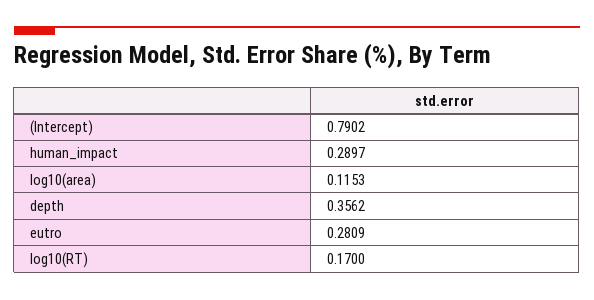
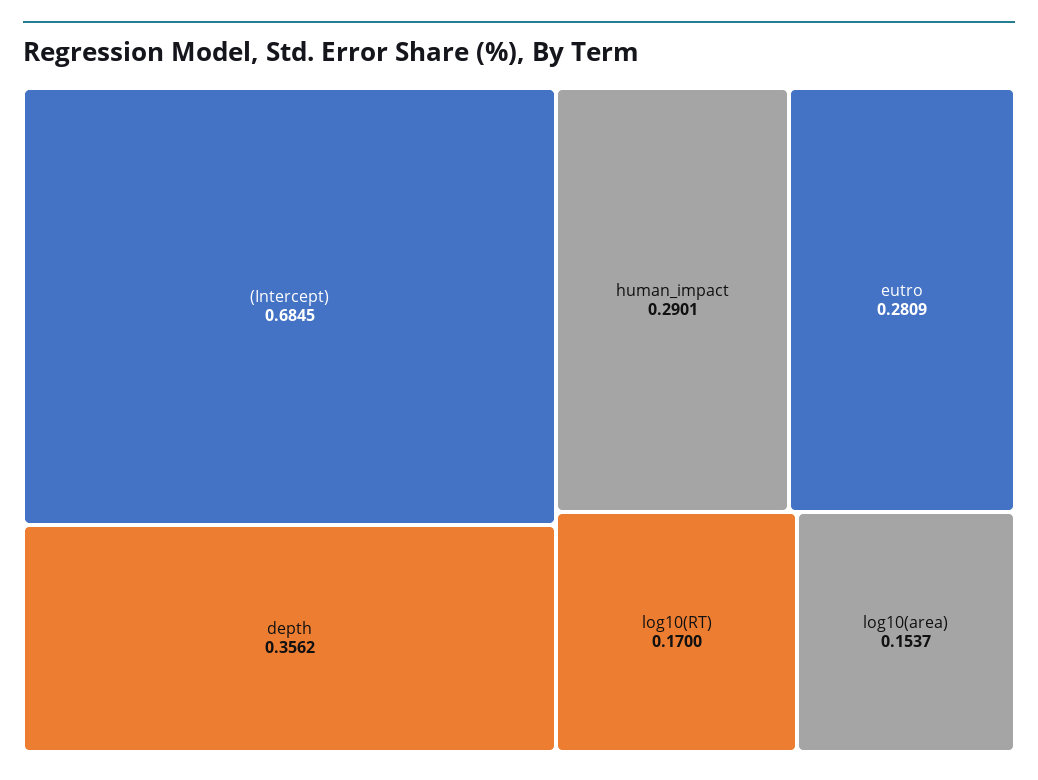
  {
-   "(Intercept)": 0.7902,
+   "(Intercept)": 0.6845,
-   "human_impact": 0.2897,
+   "human_impact": 0.2901,
-   "log10(area)": 0.1153,
+   "log10(area)": 0.1537,
    "depth": 0.3562,
    "eutro": 0.2809,
    "log10(RT)": 0.17
  }

